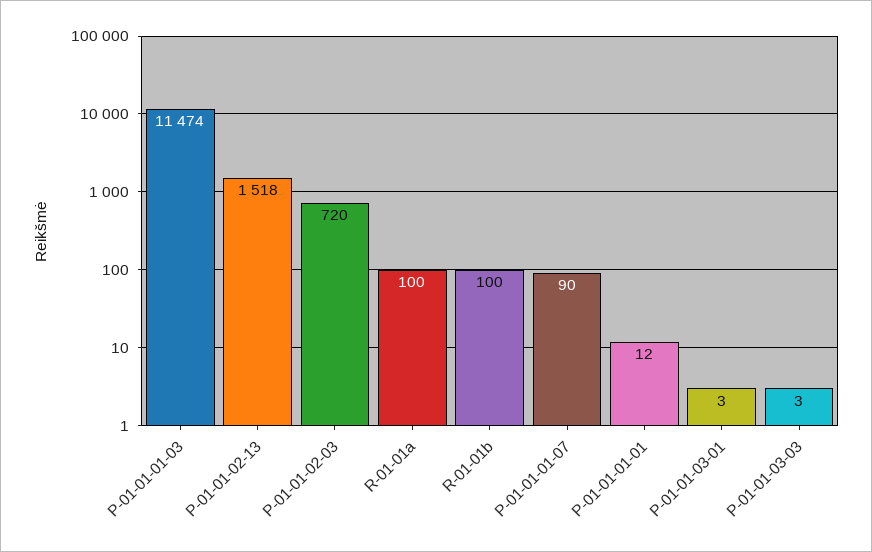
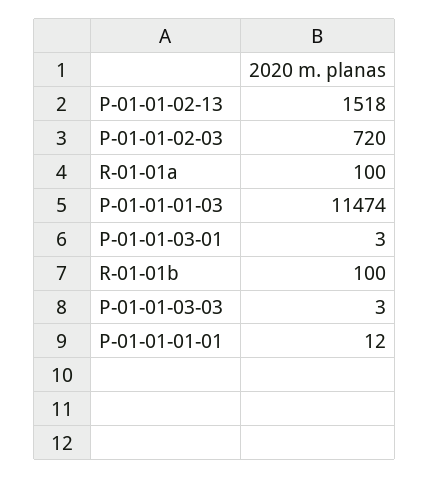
  {
    "P-01-01-01-03": 11474,
    "P-01-01-02-13": 1518,
    "P-01-01-02-03": 720,
    "R-01-01a": 100,
    "R-01-01b": 100,
-   "P-01-01-01-07": 90,
    "P-01-01-01-01": 12,
    "P-01-01-03-01": 3,
    "P-01-01-03-03": 3
  }

